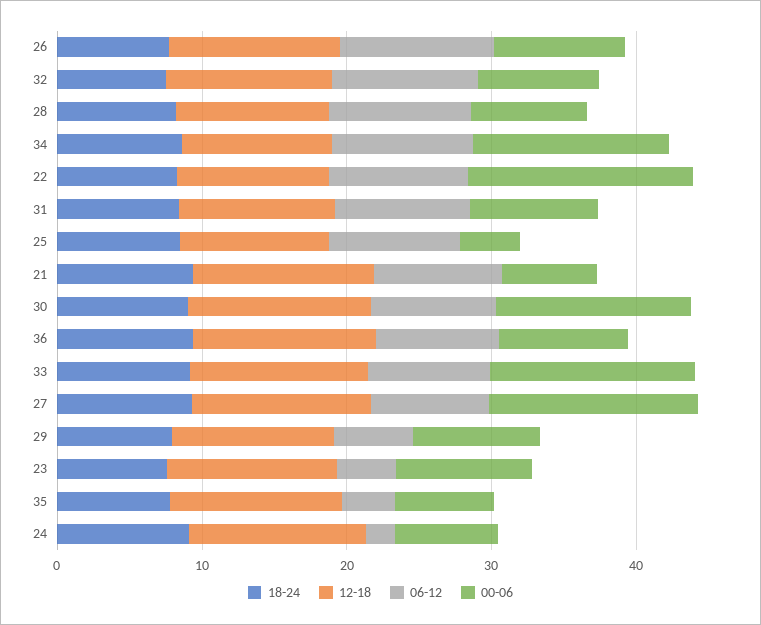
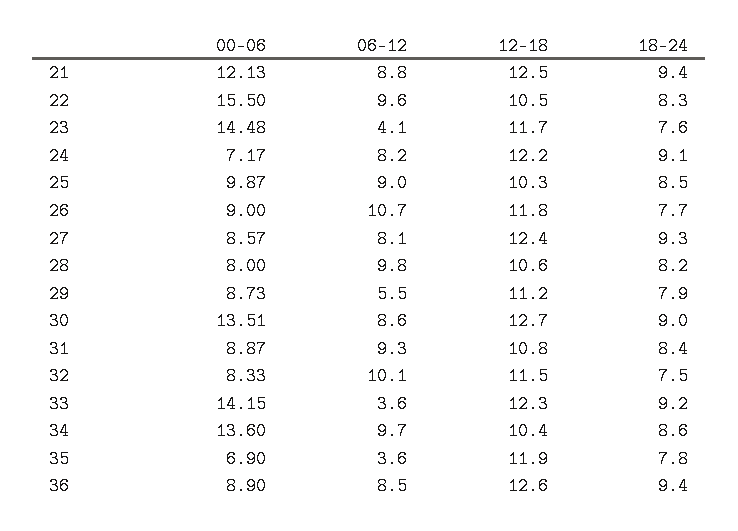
  {
    "18-24": {
      "26": 7.7,
      "32": 7.5,
      "28": 8.2,
      "34": 8.6,
      "22": 8.3,
      "31": 8.4,
      "25": 8.5,
      "21": 9.4,
      "30": 9,
      "36": 9.4,
      "33": 9.2,
      "27": 9.3,
      "29": 7.9,
      "23": 7.6,
      "35": 7.8,
      "24": 9.1
    },
    "12-18": {
      "26": 11.8,
      "32": 11.5,
      "28": 10.6,
      "34": 10.4,
      "22": 10.5,
      "31": 10.8,
      "25": 10.3,
      "21": 12.5,
      "30": 12.7,
      "36": 12.6,
      "33": 12.3,
      "27": 12.4,
      "29": 11.2,
      "23": 11.7,
      "35": 11.9,
      "24": 12.2
    },
    "06-12": {
      "26": 10.7,
      "32": 10.1,
      "28": 9.8,
      "34": 9.7,
      "22": 9.6,
      "31": 9.3,
      "25": 9,
      "21": 8.8,
      "30": 8.6,
      "36": 8.5,
-     "33": 8,
+     "33": 3.6,
      "27": 8.1,
      "29": 5.5,
      "23": 4.1,
      "35": 3.6,
-     "24": 2
+     "24": 8.2
    },
    "00-06": {
      "26": 9,
      "32": 8.33,
      "28": 8,
      "34": 13.6,
      "22": 15.5,
      "31": 8.87,
-     "25": 4,
+     "25": 9.87,
-     "21": 6,
+     "21": 12.13,
      "30": 13.51,
      "36": 8.9,
      "33": 14.15,
-     "27": 14,
+     "27": 8.57,
      "29": 8.73,
-     "23": 10,
+     "23": 14.48,
      "35": 6.9,
      "24": 7.17
    }
  }

